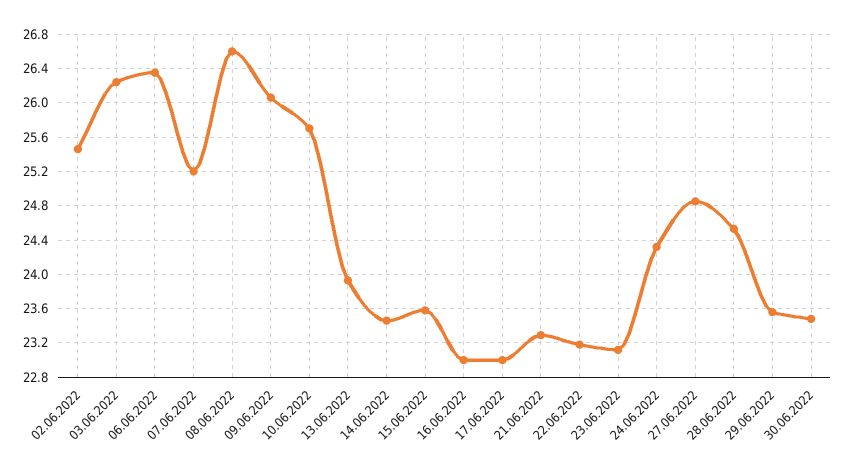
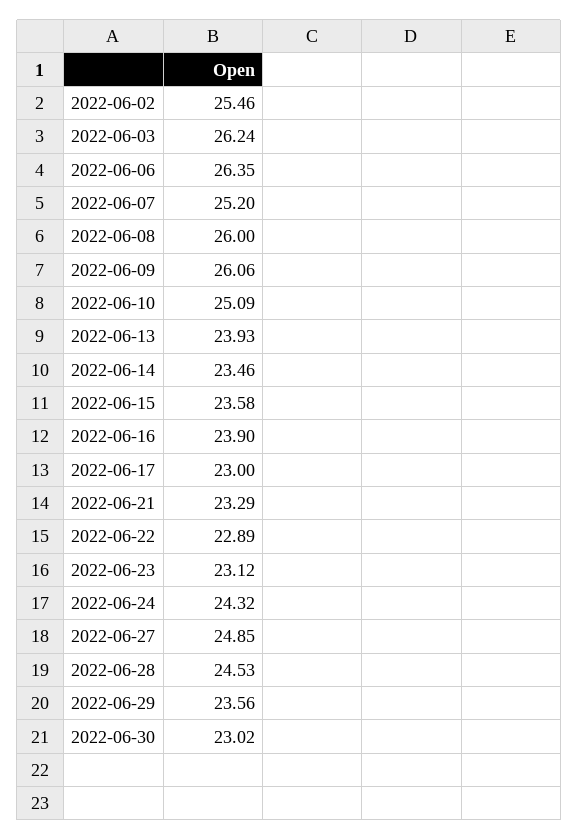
  {
    "02.06.2022": 25.46,
    "03.06.2022": 26.24,
    "06.06.2022": 26.35,
    "07.06.2022": 25.2,
-   "08.06.2022": 26.6,
+   "08.06.2022": 26,
    "09.06.2022": 26.06,
-   "10.06.2022": 25.7,
+   "10.06.2022": 25.09,
    "13.06.2022": 23.93,
    "14.06.2022": 23.46,
    "15.06.2022": 23.58,
-   "16.06.2022": 23,
+   "16.06.2022": 23.9,
    "17.06.2022": 23,
    "21.06.2022": 23.29,
-   "22.06.2022": 23.2,
+   "22.06.2022": 22.89,
    "23.06.2022": 23.12,
    "24.06.2022": 24.32,
    "27.06.2022": 24.85,
    "28.06.2022": 24.53,
    "29.06.2022": 23.56,
-   "30.06.2022": 23.5
+   "30.06.2022": 23.02
  }

